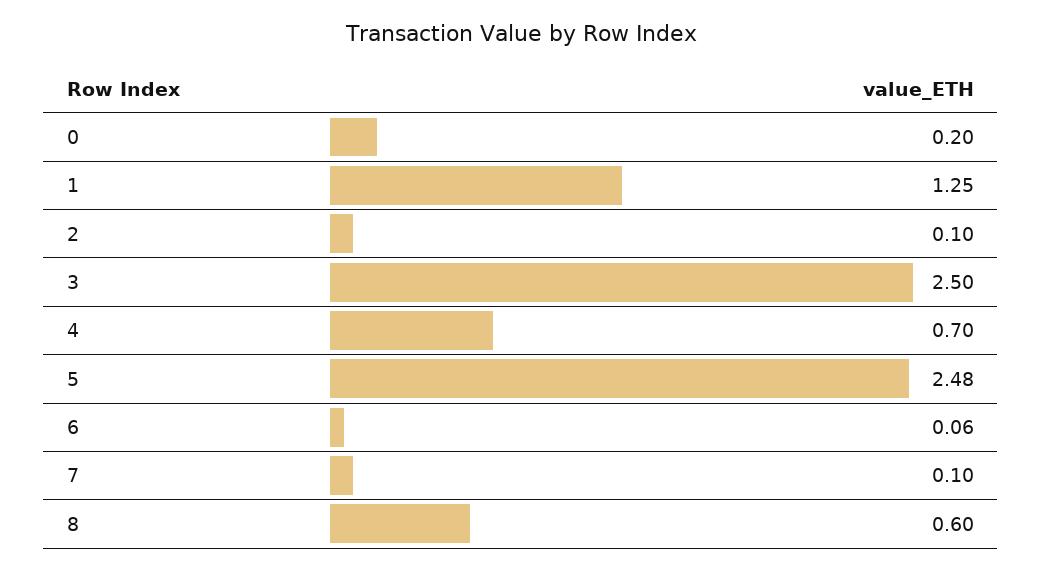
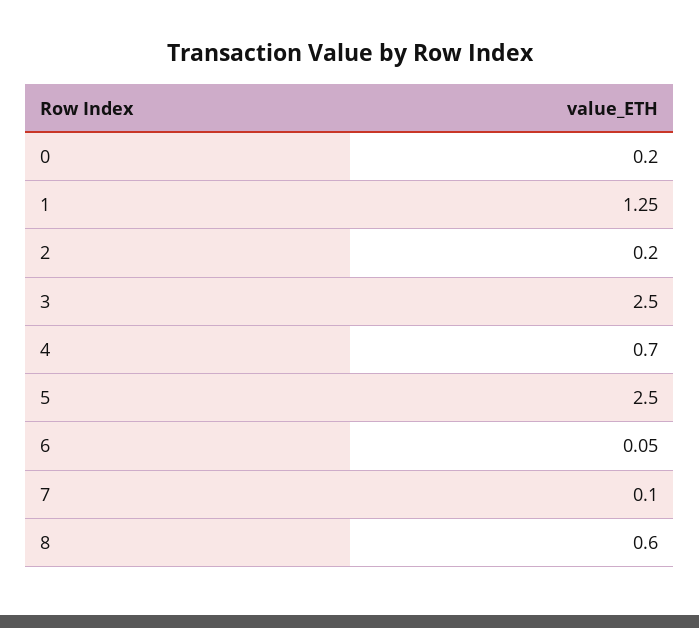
  {
    "0": 0.2,
    "1": 1.25,
-   "2": 0.1,
+   "2": 0.2,
    "3": 2.5,
    "4": 0.7,
-   "5": 2.48,
+   "5": 2.5,
-   "6": 0.06,
+   "6": 0.05,
    "7": 0.1,
    "8": 0.6
  }

